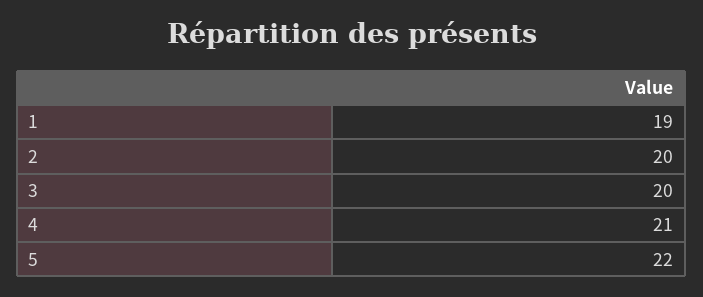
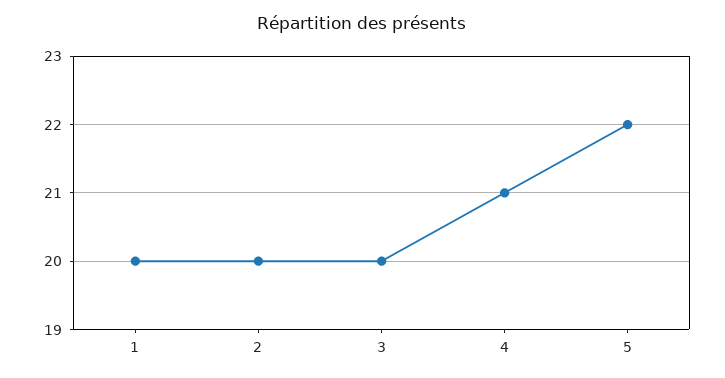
  {
-   "1": 19,
+   "1": 20,
    "2": 20,
    "3": 20,
    "4": 21,
    "5": 22
  }

